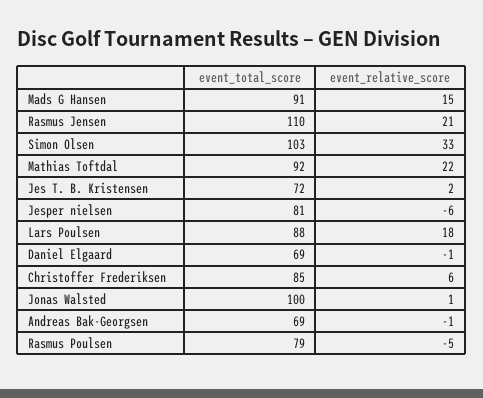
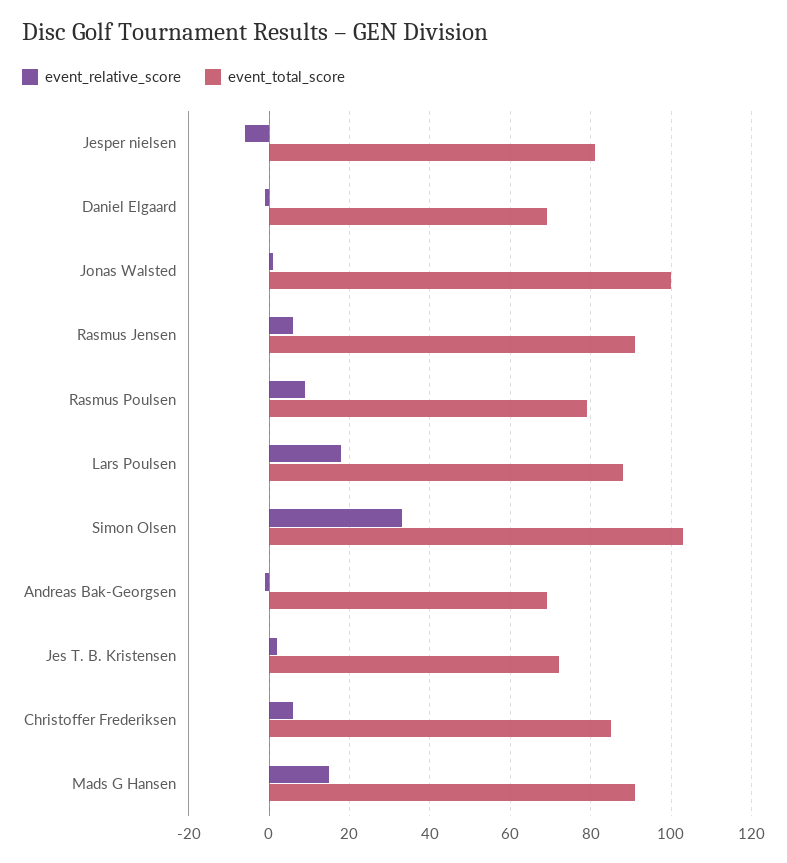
  {
    "event_total_score": {
      "Mads G Hansen": 91,
-     "Rasmus Jensen": 110,
+     "Rasmus Jensen": 90,
      "Simon Olsen": 103,
-     "Mathias Toftdal": 92,
      "Jes T. B. Kristensen": 72,
      "Jesper nielsen": 81,
      "Lars Poulsen": 88,
      "Daniel Elgaard": 69,
      "Christoffer Frederiksen": 85,
      "Jonas Walsted": 100,
      "Andreas Bak-Georgsen": 69,
      "Rasmus Poulsen": 79
    },
    "event_relative_score": {
      "Mads G Hansen": 15,
-     "Rasmus Jensen": 21,
+     "Rasmus Jensen": 5,
      "Simon Olsen": 33,
-     "Mathias Toftdal": 22,
      "Jes T. B. Kristensen": 2,
      "Jesper nielsen": -6,
      "Lars Poulsen": 18,
      "Daniel Elgaard": -1,
      "Christoffer Frederiksen": 6,
      "Jonas Walsted": 1,
      "Andreas Bak-Georgsen": -1,
-     "Rasmus Poulsen": -5
+     "Rasmus Poulsen": 10
    }
  }

